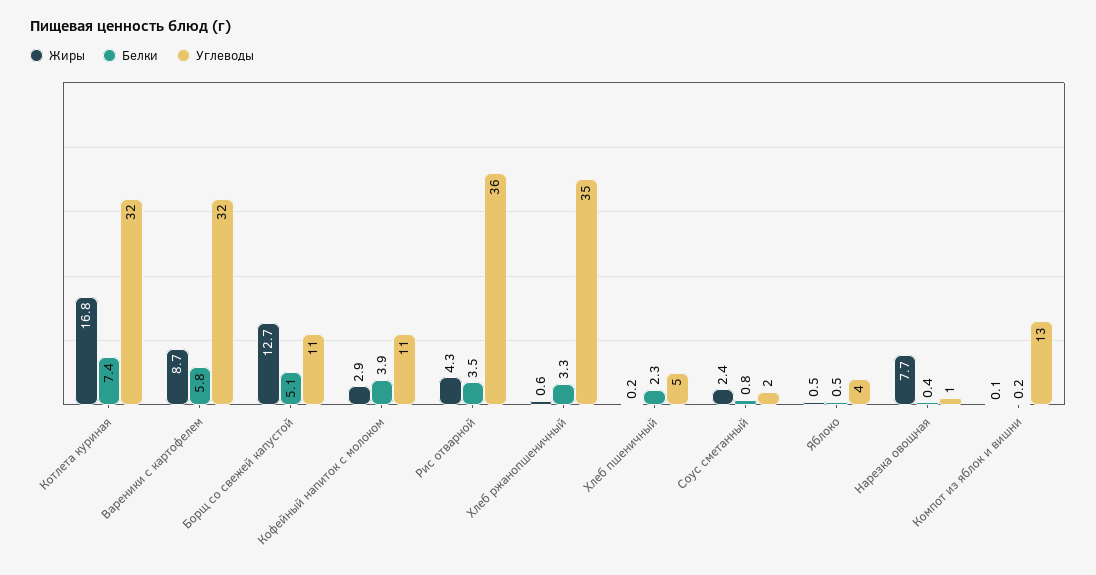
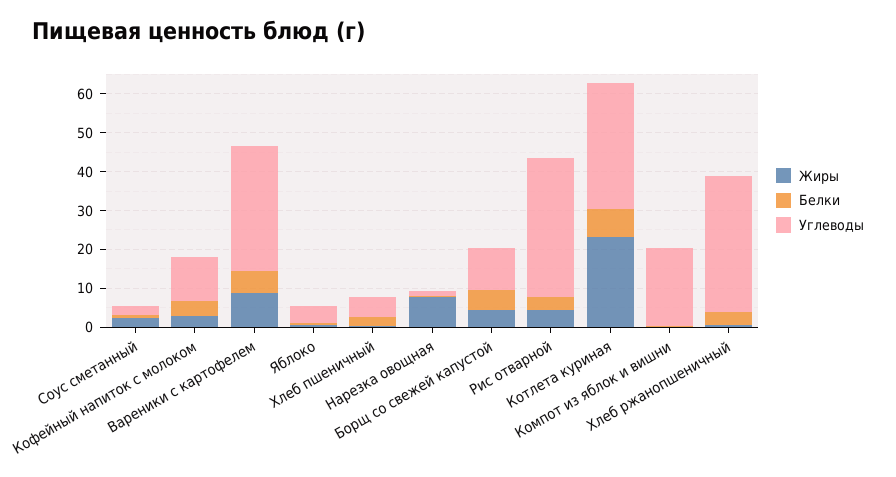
  {
    "Жиры": {
-     "Котлета куриная": 16.8,
+     "Котлета куриная": 22.5,
      "Вареники с картофелем": 8.7,
-     "Борщ со свежей капустой": 12.7,
+     "Борщ со свежей капустой": 5,
      "Кофейный напиток с молоком": 2.9,
      "Рис отварной": 4.3,
      "Хлеб ржанопшеничный": 0.6,
      "Хлеб пшеничный": 0.2,
      "Соус сметанный": 2.4,
      "Яблоко": 0.5,
      "Нарезка овощная": 7.7,
      "Компот из яблок и вишни": 0.1
    },
    "Белки": {
      "Котлета куриная": 7.4,
      "Вареники с картофелем": 5.8,
      "Борщ со свежей капустой": 5.1,
      "Кофейный напиток с молоком": 3.9,
      "Рис отварной": 3.5,
      "Хлеб ржанопшеничный": 3.3,
      "Хлеб пшеничный": 2.3,
      "Соус сметанный": 0.8,
      "Яблоко": 0.5,
      "Нарезка овощная": 0.4,
      "Компот из яблок и вишни": 0.2
    },
    "Углеводы": {
      "Котлета куриная": 32,
      "Вареники с картофелем": 32,
      "Борщ со свежей капустой": 11,
      "Кофейный напиток с молоком": 11,
      "Рис отварной": 36,
      "Хлеб ржанопшеничный": 35,
      "Хлеб пшеничный": 5,
      "Соус сметанный": 2,
      "Яблоко": 4,
      "Нарезка овощная": 1,
-     "Компот из яблок и вишни": 13
+     "Компот из яблок и вишни": 20
    }
  }

